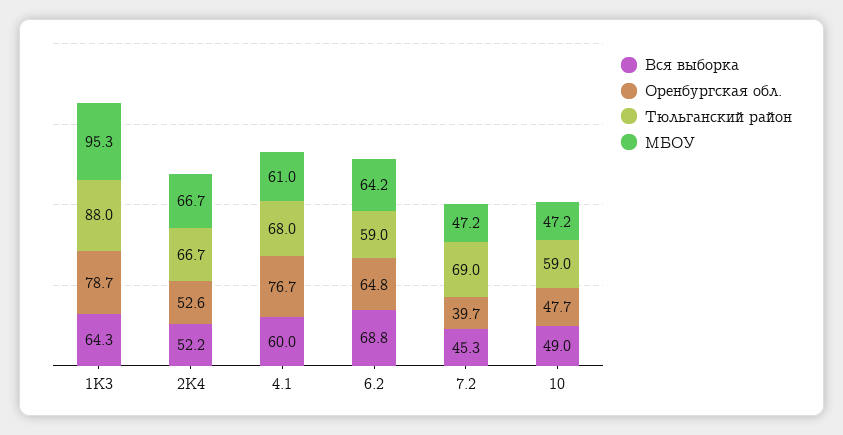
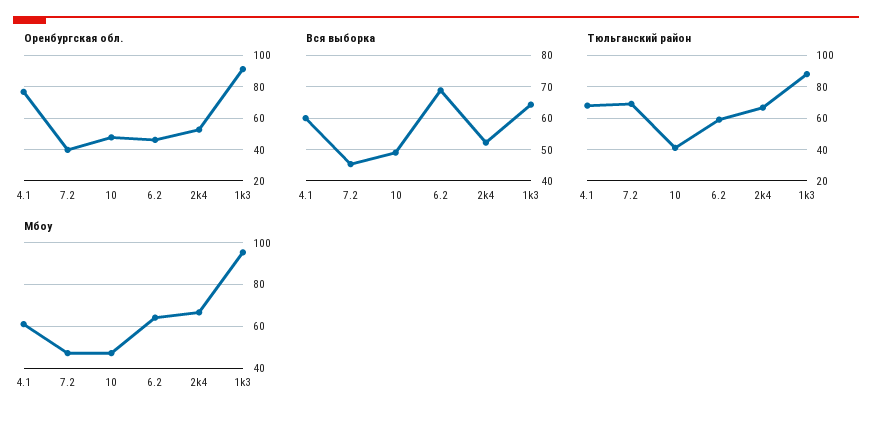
  {
    "Вся выборка": {
      "1K3": 64.3,
      "2K4": 52.2,
      "4.1": 60,
      "6.2": 68.8,
      "7.2": 45.3,
      "10": 49
    },
    "Оренбургская обл.": {
-     "1K3": 78.7,
+     "1K3": 90,
      "2K4": 52.6,
      "4.1": 76.7,
-     "6.2": 64.8,
+     "6.2": 45,
      "7.2": 39.7,
      "10": 47.7
    },
    "Тюльганский район": {
      "1K3": 88,
      "2K4": 66.7,
      "4.1": 68,
      "6.2": 59,
      "7.2": 69,
-     "10": 59
+     "10": 40
    },
    "МБОУ": {
      "1K3": 95.3,
      "2K4": 66.7,
      "4.1": 61,
      "6.2": 64.2,
      "7.2": 47.2,
      "10": 47.2
    }
  }

